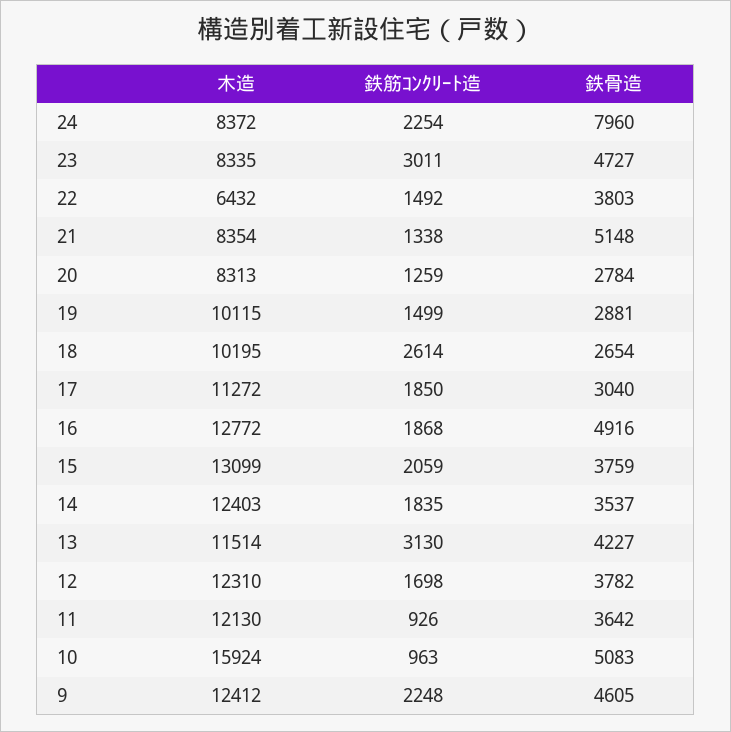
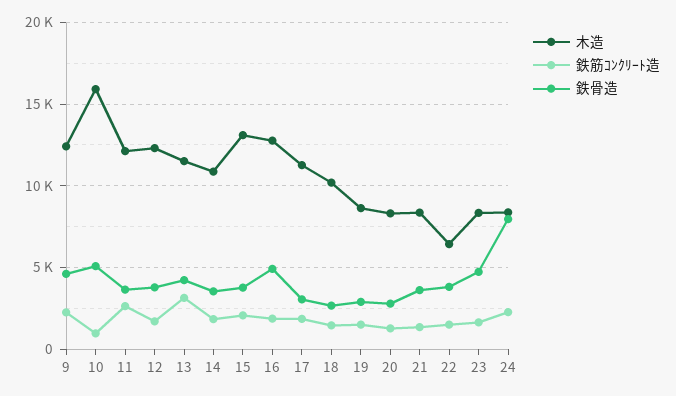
  {
    "木造": {
      "24": 8372,
      "23": 8335,
      "22": 6432,
      "21": 8354,
      "20": 8313,
-     "19": 10115,
+     "19": 8500,
      "18": 10195,
      "17": 11272,
      "16": 12772,
      "15": 13099,
-     "14": 12403,
+     "14": 11000,
      "13": 11514,
      "12": 12310,
      "11": 12130,
      "10": 15924,
      "9": 12412
    },
    "鉄筋ｺﾝｸﾘｰﾄ造": {
      "24": 2254,
-     "23": 3011,
+     "23": 1500,
      "22": 1492,
      "21": 1338,
      "20": 1259,
      "19": 1499,
-     "18": 2614,
+     "18": 1500,
      "17": 1850,
      "16": 1868,
      "15": 2059,
      "14": 1835,
      "13": 3130,
      "12": 1698,
-     "11": 926,
+     "11": 2500,
      "10": 963,
      "9": 2248
    },
    "鉄骨造": {
      "24": 7960,
      "23": 4727,
      "22": 3803,
-     "21": 5148,
+     "21": 3500,
      "20": 2784,
      "19": 2881,
      "18": 2654,
      "17": 3040,
      "16": 4916,
      "15": 3759,
      "14": 3537,
      "13": 4227,
      "12": 3782,
      "11": 3642,
      "10": 5083,
      "9": 4605
    }
  }

